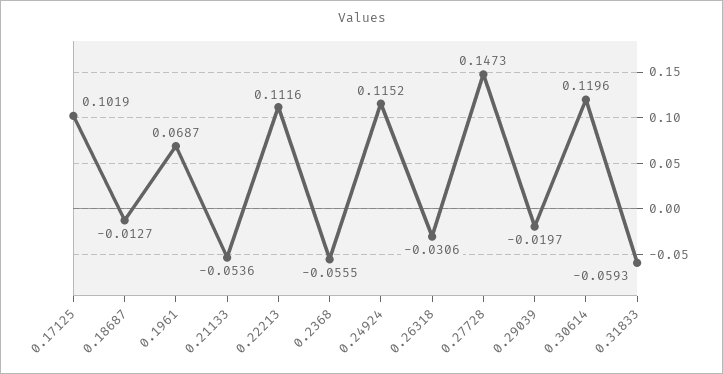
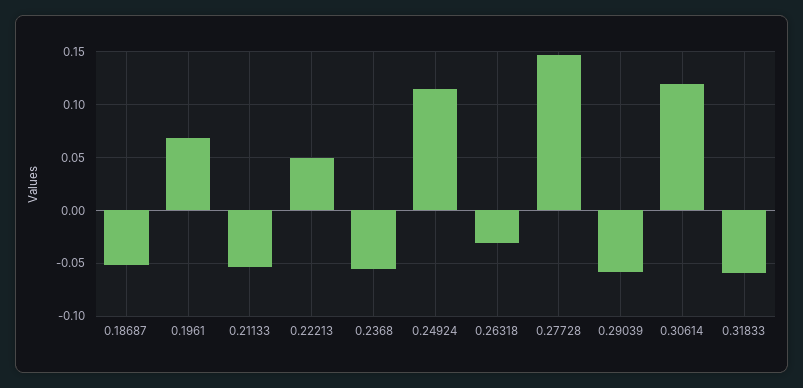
  {
-   "0.17125": 0.1019,
-   "0.18687": -0.0127,
+   "0.18687": -0.05,
    "0.1961": 0.0687,
    "0.21133": -0.0536,
-   "0.22213": 0.1116,
+   "0.22213": 0.05,
    "0.2368": -0.0555,
    "0.24924": 0.1152,
    "0.26318": -0.0306,
    "0.27728": 0.1473,
-   "0.29039": -0.0197,
+   "0.29039": -0.06,
    "0.30614": 0.1196,
    "0.31833": -0.0593
  }

